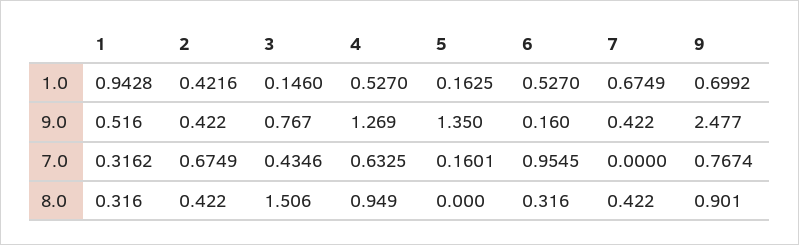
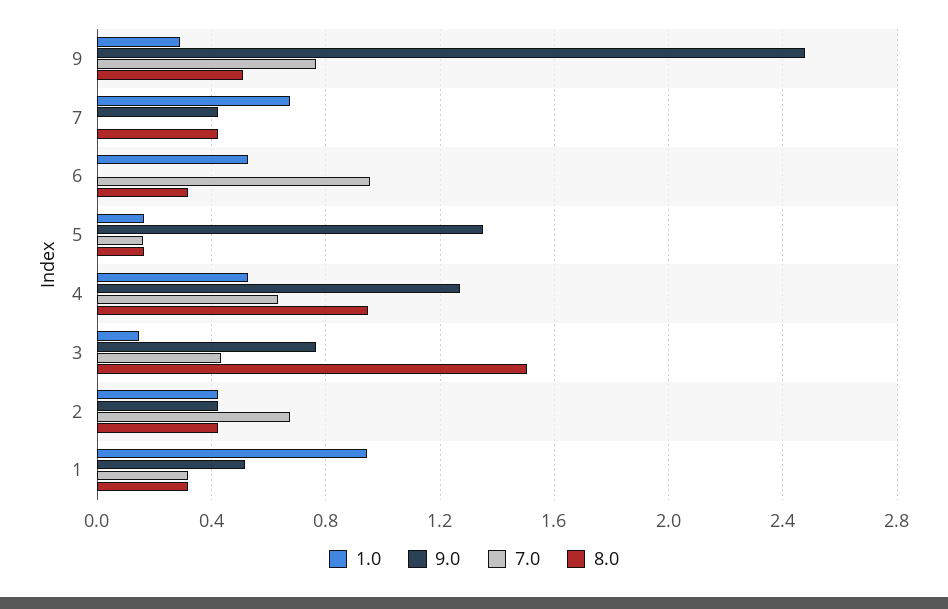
  {
    "1.0": {
      "1": 0.9428,
      "2": 0.4216,
      "3": 0.146,
      "4": 0.527,
      "5": 0.1625,
      "6": 0.527,
      "7": 0.6749,
-     "9": 0.6992
+     "9": 0.3
    },
    "9.0": {
      "1": 0.516,
      "2": 0.422,
      "3": 0.767,
      "4": 1.269,
      "5": 1.35,
-     "6": 0.16,
+     "6": 0,
      "7": 0.422,
      "9": 2.477
    },
    "7.0": {
      "1": 0.3162,
      "2": 0.6749,
      "3": 0.4346,
      "4": 0.6325,
      "5": 0.1601,
      "6": 0.9545,
      "7": 0,
      "9": 0.7674
    },
    "8.0": {
      "1": 0.316,
      "2": 0.422,
      "3": 1.506,
      "4": 0.949,
-     "5": 0,
+     "5": 0.15,
      "6": 0.316,
      "7": 0.422,
-     "9": 0.901
+     "9": 0.5
    }
  }

